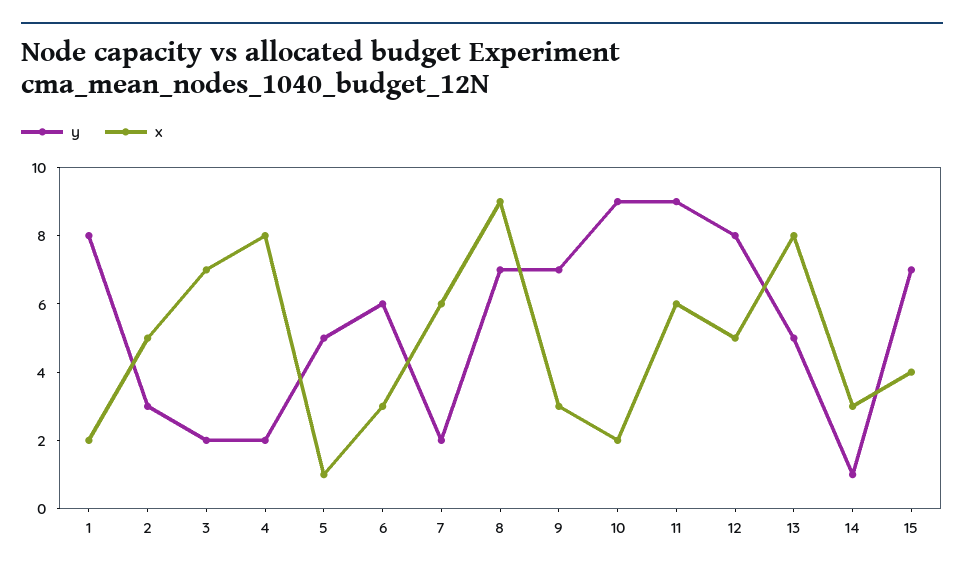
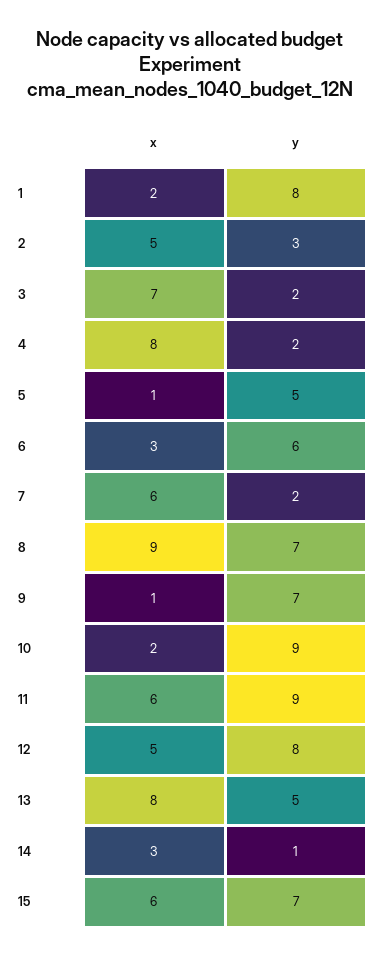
  {
    "y": {
      "1": 8,
      "2": 3,
      "3": 2,
      "4": 2,
      "5": 5,
      "6": 6,
      "7": 2,
      "8": 7,
      "9": 7,
      "10": 9,
      "11": 9,
      "12": 8,
      "13": 5,
      "14": 1,
      "15": 7
    },
    "x": {
      "1": 2,
      "2": 5,
      "3": 7,
      "4": 8,
      "5": 1,
      "6": 3,
      "7": 6,
      "8": 9,
-     "9": 3,
+     "9": 1,
      "10": 2,
      "11": 6,
      "12": 5,
      "13": 8,
      "14": 3,
-     "15": 4
+     "15": 6
    }
  }

